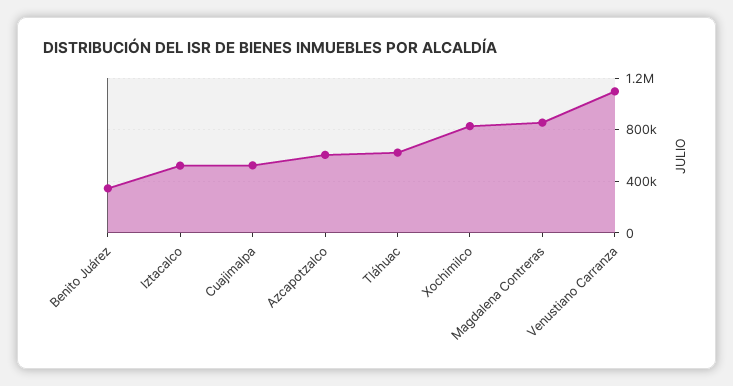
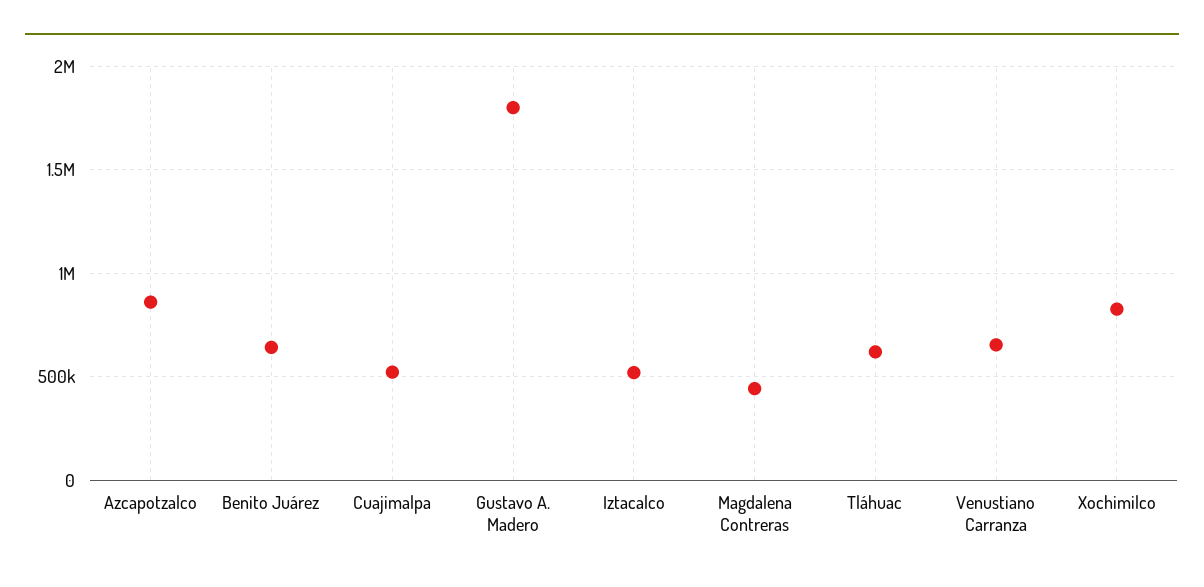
  {
-   "Benito Juárez": 350000,
+   "Benito Juárez": 650000,
    "Iztacalco": 500000,
    "Cuajimalpa": 500000,
-   "Azcapotzalco": 600000,
+   "Azcapotzalco": 850000,
    "Tláhuac": 600000,
    "Xochimilco": 850000,
-   "Magdalena Contreras": 850000,
+   "Magdalena Contreras": 450000,
-   "Venustiano Carranza": 1100000
+   "Venustiano Carranza": 650000,
+   "Gustavo A. Madero": 1800000
  }

